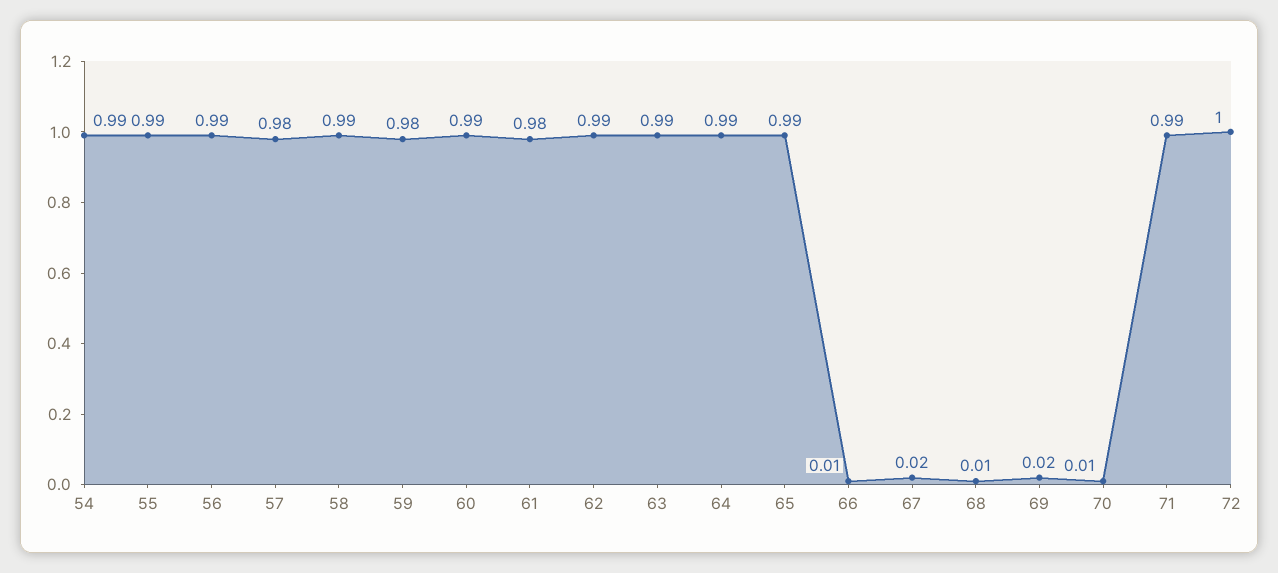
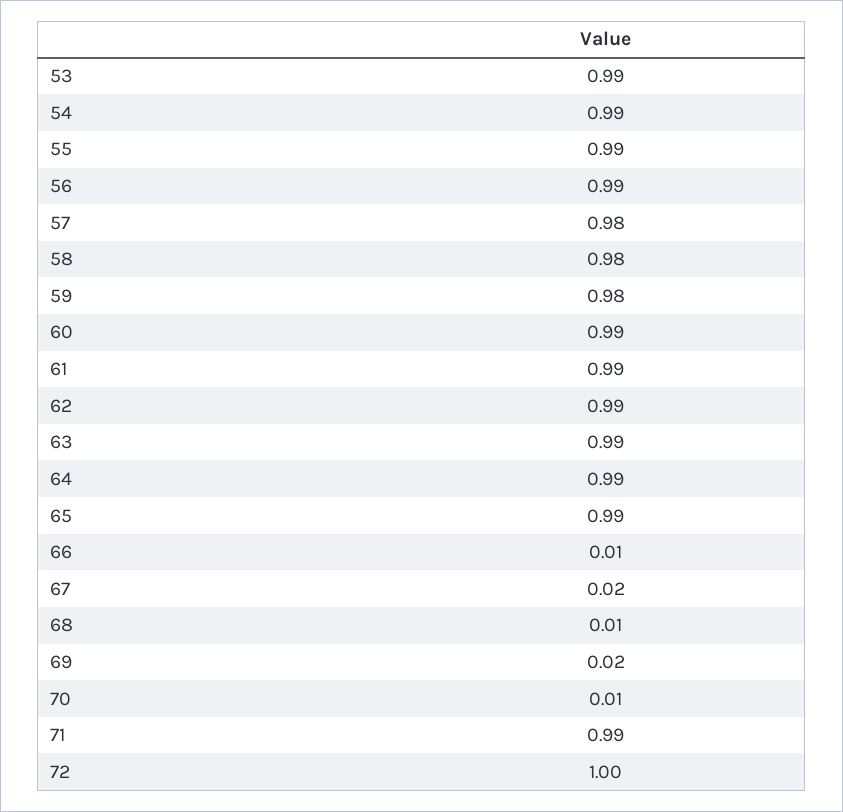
  {
    "54": 0.99,
    "55": 0.99,
    "56": 0.99,
    "57": 0.98,
-   "58": 0.99,
+   "58": 0.98,
    "59": 0.98,
    "60": 0.99,
-   "61": 0.98,
+   "61": 0.99,
    "62": 0.99,
    "63": 0.99,
    "64": 0.99,
    "65": 0.99,
    "66": 0.01,
    "67": 0.02,
    "68": 0.01,
    "69": 0.02,
    "70": 0.01,
    "71": 0.99,
-   "72": 1
+   "72": 1,
+   "53": 0.99
  }

